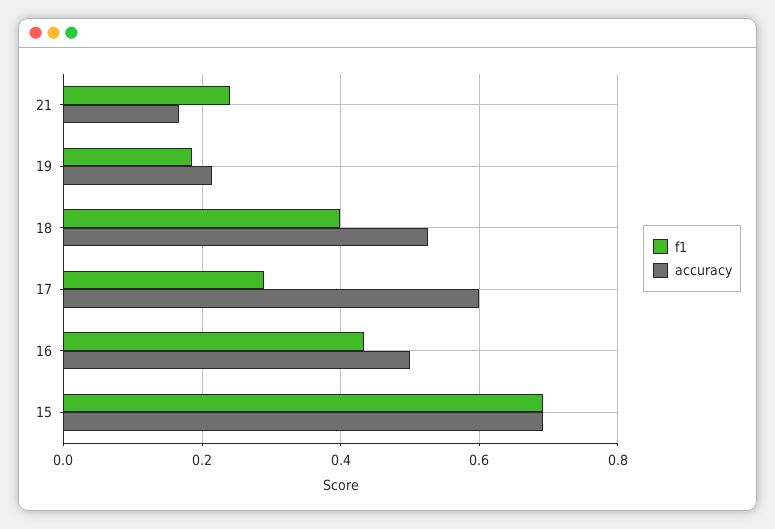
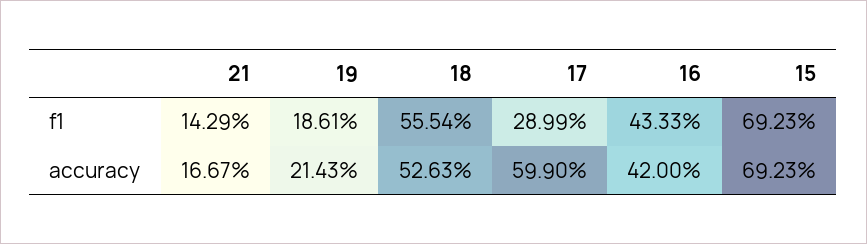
  {
    "f1": {
-     "21": 0.24,
+     "21": 0.1429,
      "19": 0.1861,
-     "18": 0.4,
+     "18": 0.5554,
      "17": 0.2899,
      "16": 0.4333,
      "15": 0.6923
    },
    "accuracy": {
      "21": 0.1667,
      "19": 0.2143,
      "18": 0.5263,
      "17": 0.599,
-     "16": 0.5,
+     "16": 0.42,
      "15": 0.6923
    }
  }

